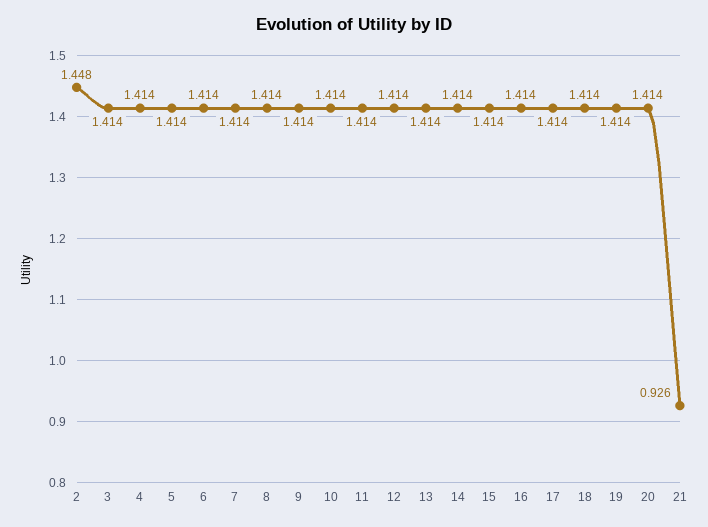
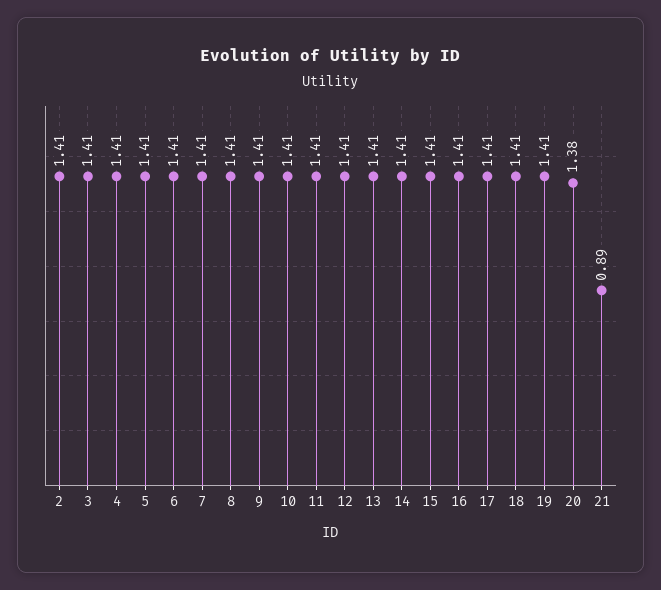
  {
-   "2": 1.448,
+   "2": 1.41,
    "3": 1.414,
    "4": 1.414,
    "5": 1.414,
    "6": 1.414,
    "7": 1.414,
    "8": 1.414,
    "9": 1.414,
    "10": 1.414,
    "11": 1.414,
    "12": 1.414,
    "13": 1.414,
    "14": 1.414,
    "15": 1.414,
    "16": 1.414,
    "17": 1.414,
    "18": 1.414,
    "19": 1.414,
-   "20": 1.414,
+   "20": 1.38,
-   "21": 0.926
+   "21": 0.89
  }

